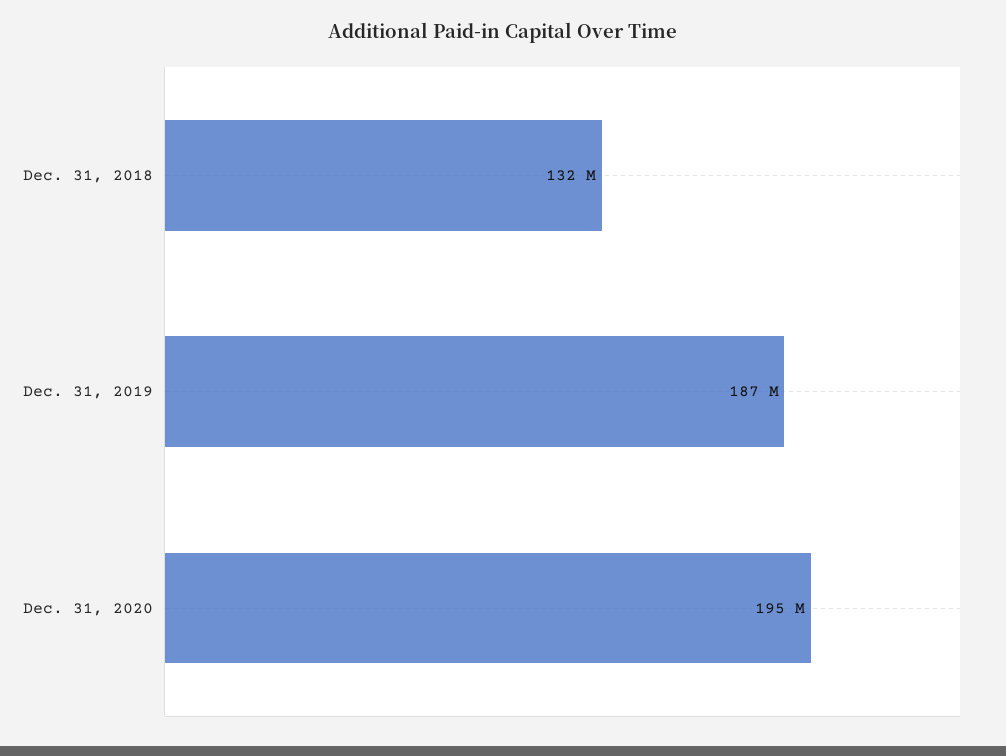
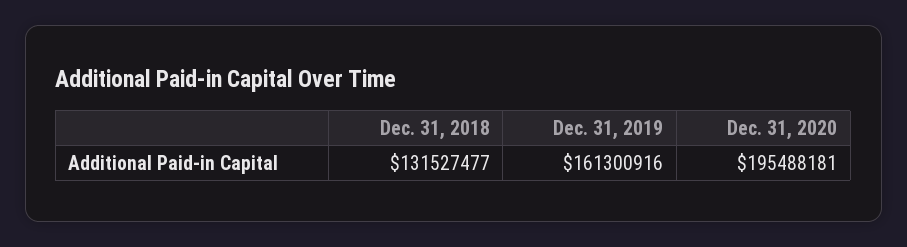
  {
    "Dec. 31, 2018": 131527477,
-   "Dec. 31, 2019": 187000000,
+   "Dec. 31, 2019": 161300916,
    "Dec. 31, 2020": 195488181
  }

